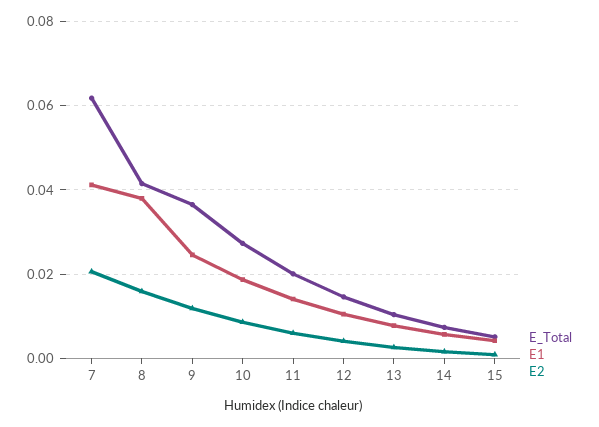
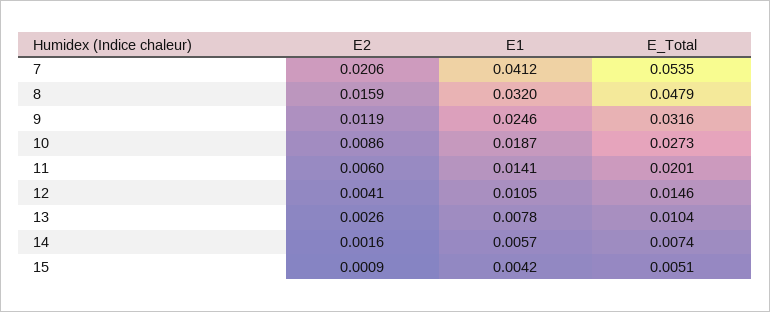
  {
    "E_Total": {
-     "7": 0.062,
+     "7": 0.0535,
-     "8": 0.042,
+     "8": 0.0479,
-     "9": 0.036,
+     "9": 0.0316,
      "10": 0.0273,
      "11": 0.0201,
      "12": 0.0146,
      "13": 0.0104,
      "14": 0.0074,
      "15": 0.0051
    },
    "E1": {
      "7": 0.0412,
-     "8": 0.038,
+     "8": 0.032,
      "9": 0.0246,
      "10": 0.0187,
      "11": 0.0141,
      "12": 0.0105,
      "13": 0.0078,
      "14": 0.0057,
      "15": 0.0042
    },
    "E2": {
      "7": 0.0206,
      "8": 0.0159,
      "9": 0.0119,
      "10": 0.0086,
      "11": 0.006,
      "12": 0.0041,
      "13": 0.0026,
      "14": 0.0016,
      "15": 0.0009
    }
  }

